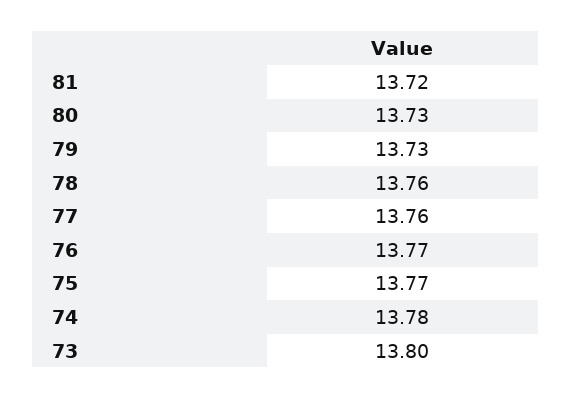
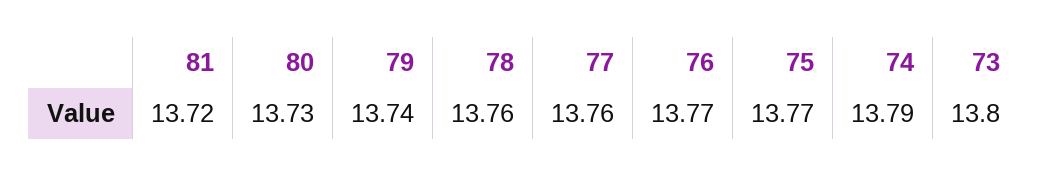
  {
    "81": 13.72,
    "80": 13.73,
-   "79": 13.73,
+   "79": 13.74,
    "78": 13.76,
    "77": 13.76,
    "76": 13.77,
    "75": 13.77,
-   "74": 13.78,
+   "74": 13.79,
    "73": 13.8
  }

